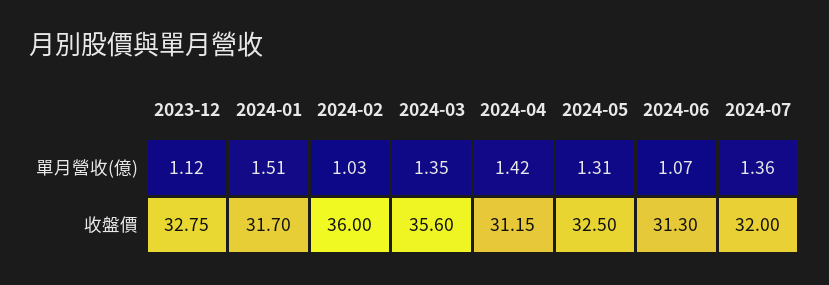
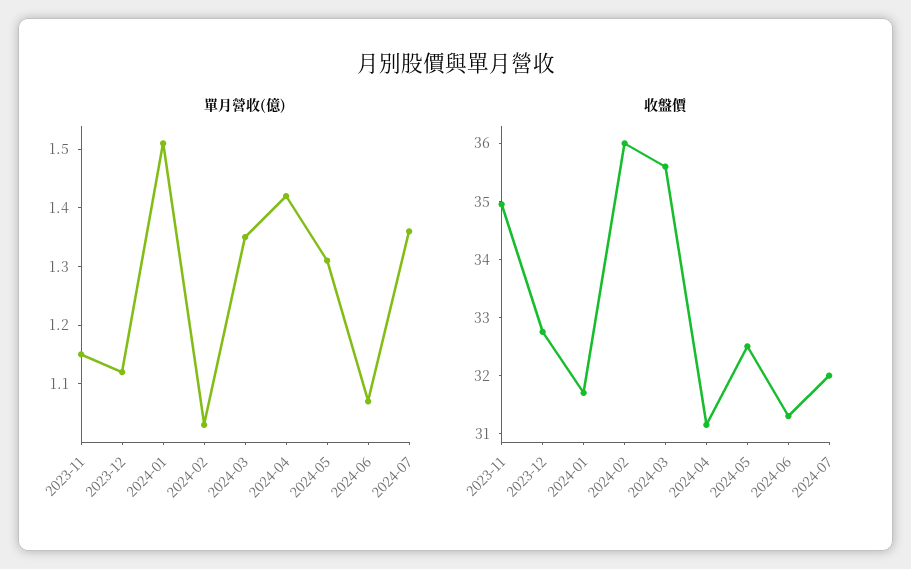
  {
    "單月營收(億)": {
      "2023-12": 1.12,
      "2024-01": 1.51,
      "2024-02": 1.03,
      "2024-03": 1.35,
      "2024-04": 1.42,
      "2024-05": 1.31,
      "2024-06": 1.07,
-     "2024-07": 1.36
+     "2024-07": 1.36,
+     "2023-11": 1.15
    },
    "收盤價": {
      "2023-12": 32.75,
      "2024-01": 31.7,
      "2024-02": 36,
      "2024-03": 35.6,
      "2024-04": 31.15,
      "2024-05": 32.5,
      "2024-06": 31.3,
-     "2024-07": 32
+     "2024-07": 32,
+     "2023-11": 35
    }
  }

